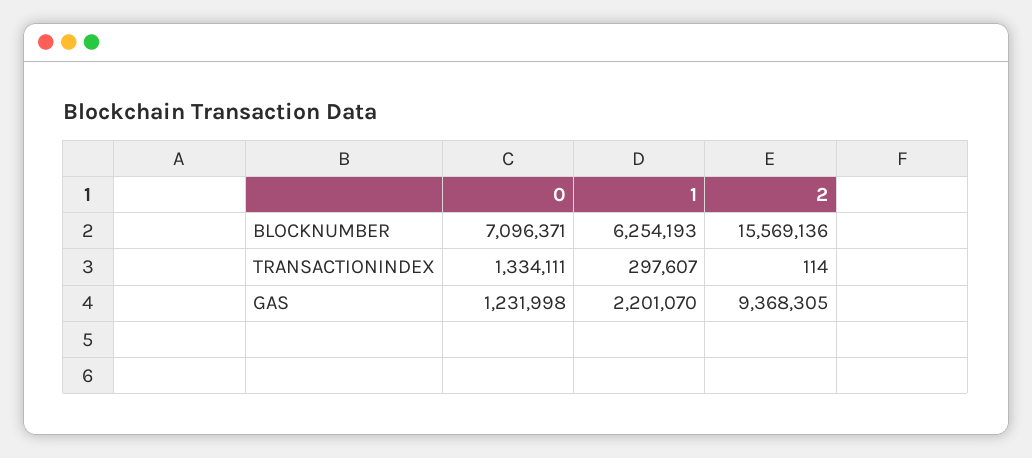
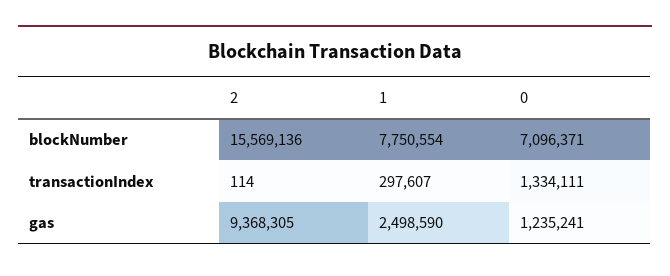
  {
    "0": {
      "BLOCKNUMBER": 7096371,
      "TRANSACTIONINDEX": 1334111,
-     "GAS": 1231998
+     "GAS": 1235241
    },
    "1": {
-     "BLOCKNUMBER": 6254193,
+     "BLOCKNUMBER": 7750554,
      "TRANSACTIONINDEX": 297607,
-     "GAS": 2201070
+     "GAS": 2498590
    },
    "2": {
      "BLOCKNUMBER": 15569136,
      "TRANSACTIONINDEX": 114,
      "GAS": 9368305
    }
  }

